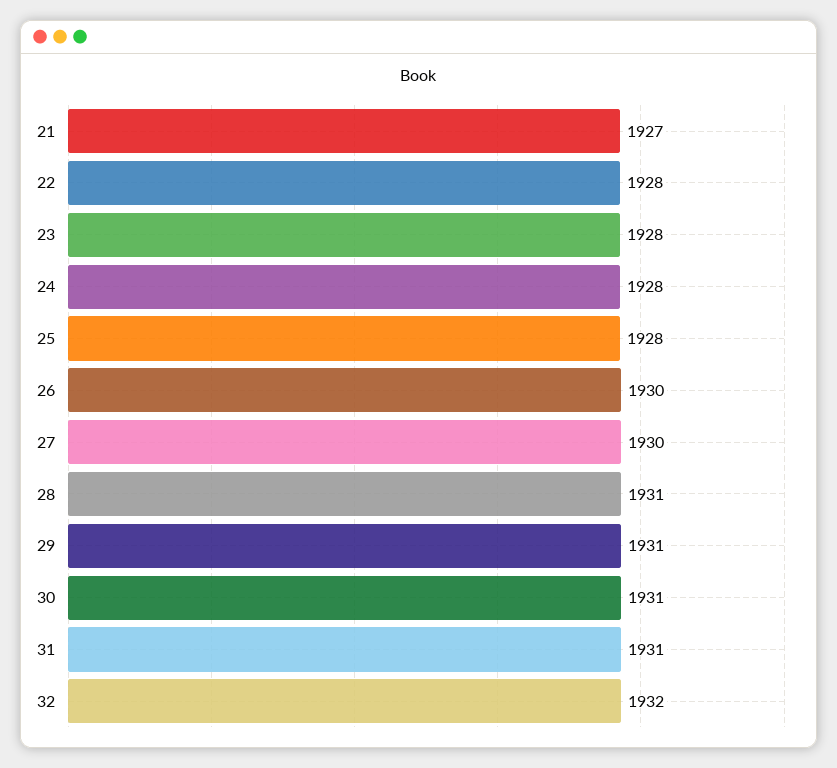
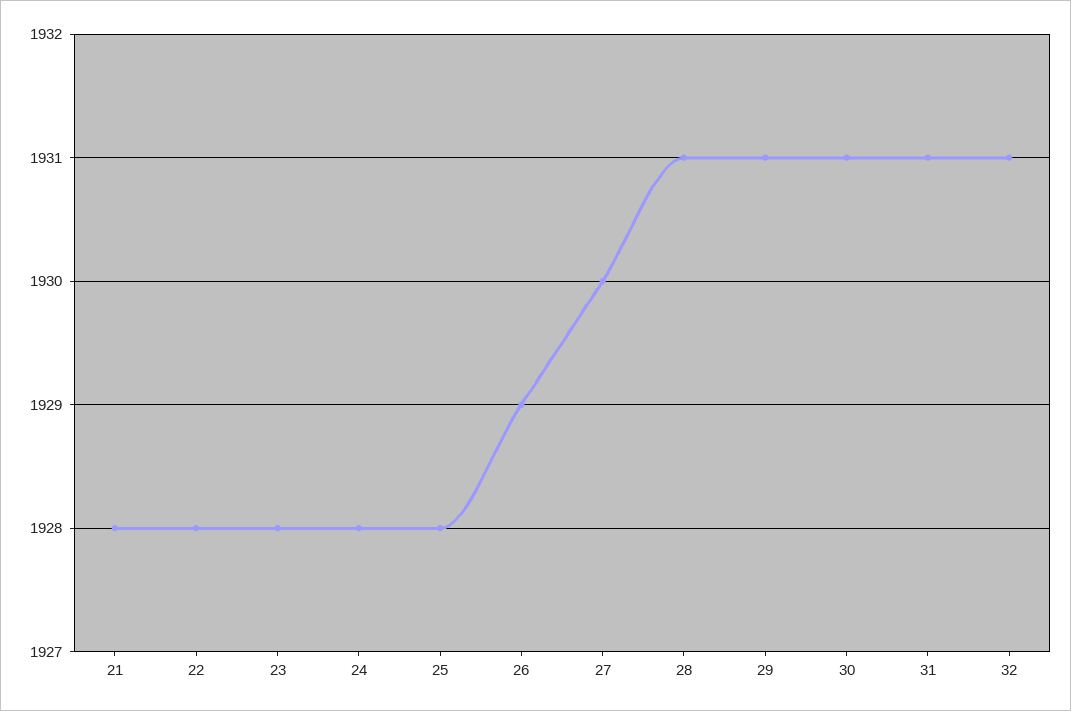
  {
-   "21": 1927,
+   "21": 1928,
    "22": 1928,
    "23": 1928,
    "24": 1928,
    "25": 1928,
-   "26": 1930,
+   "26": 1929,
    "27": 1930,
    "28": 1931,
    "29": 1931,
    "30": 1931,
    "31": 1931,
-   "32": 1932
+   "32": 1931
  }

